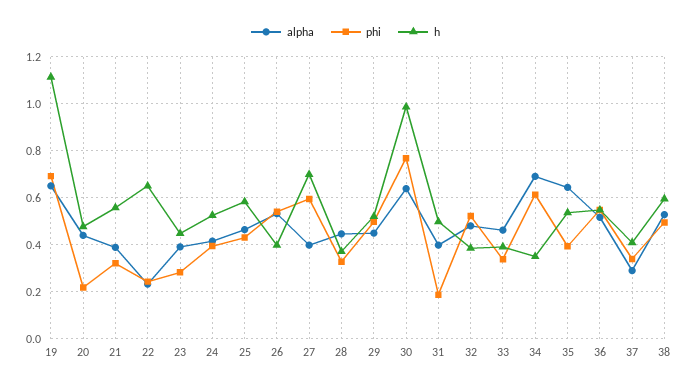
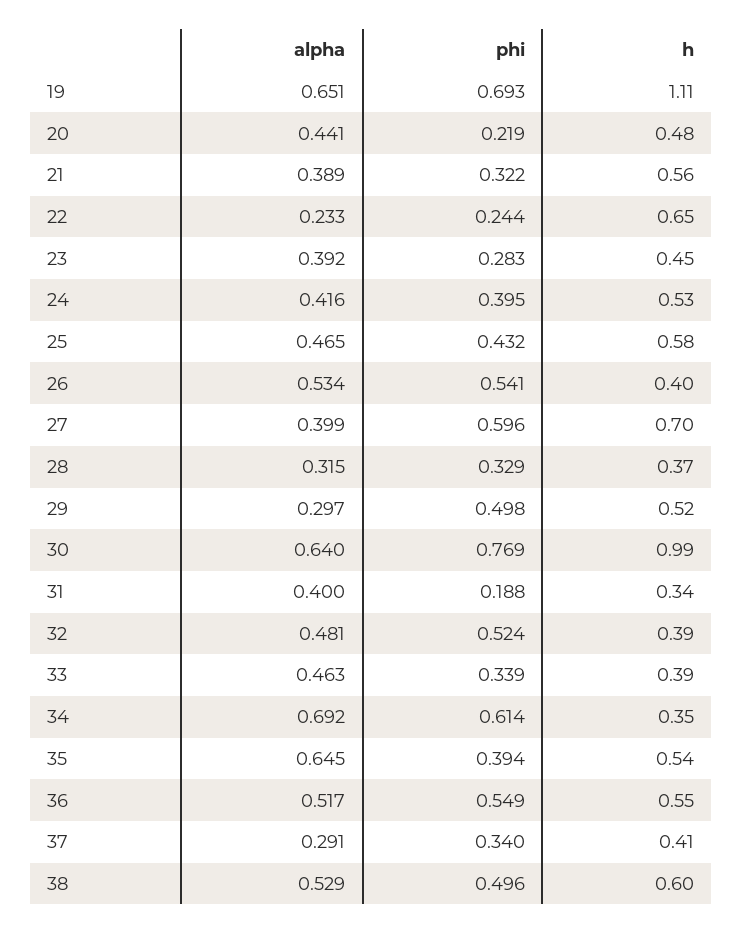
  {
    "alpha": {
      "19": 0.651,
      "20": 0.441,
      "21": 0.389,
      "22": 0.233,
      "23": 0.392,
      "24": 0.416,
      "25": 0.465,
      "26": 0.534,
      "27": 0.399,
-     "28": 0.45,
+     "28": 0.315,
-     "29": 0.45,
+     "29": 0.297,
      "30": 0.64,
      "31": 0.4,
      "32": 0.481,
      "33": 0.463,
      "34": 0.692,
      "35": 0.645,
      "36": 0.517,
      "37": 0.291,
      "38": 0.529
    },
    "phi": {
      "19": 0.693,
      "20": 0.219,
      "21": 0.322,
      "22": 0.244,
      "23": 0.283,
      "24": 0.395,
      "25": 0.432,
      "26": 0.541,
      "27": 0.596,
      "28": 0.329,
      "29": 0.498,
      "30": 0.769,
      "31": 0.188,
      "32": 0.524,
      "33": 0.339,
      "34": 0.614,
      "35": 0.394,
      "36": 0.549,
      "37": 0.34,
      "38": 0.496
    },
    "h": {
      "19": 1.11,
      "20": 0.48,
      "21": 0.56,
      "22": 0.65,
      "23": 0.45,
      "24": 0.53,
      "25": 0.58,
      "26": 0.4,
      "27": 0.7,
      "28": 0.37,
      "29": 0.52,
      "30": 0.99,
-     "31": 0.5,
+     "31": 0.34,
      "32": 0.39,
      "33": 0.39,
      "34": 0.35,
      "35": 0.54,
      "36": 0.55,
      "37": 0.41,
      "38": 0.6
    }
  }

